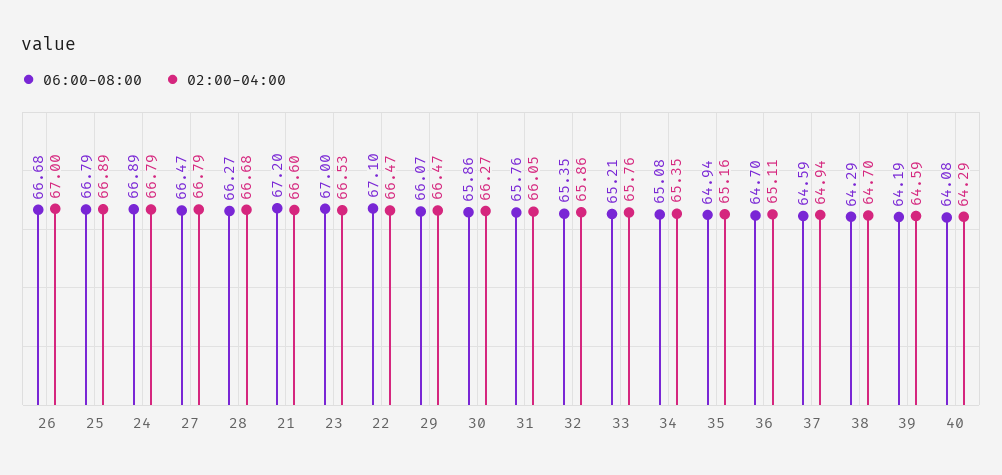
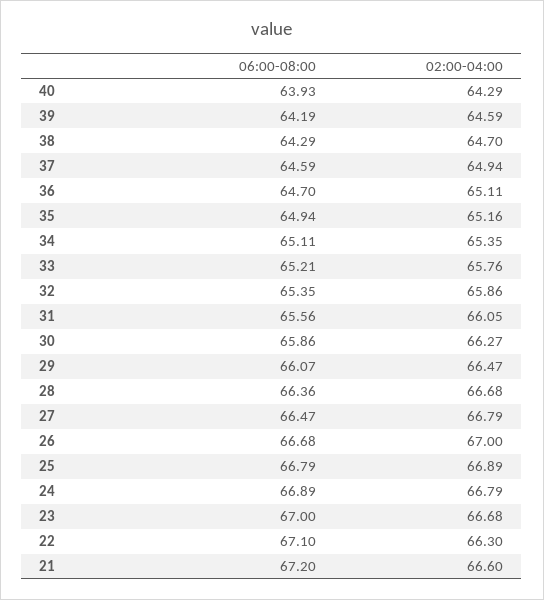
  {
    "06:00-08:00": {
      "26": 66.68,
      "25": 66.79,
      "24": 66.89,
      "27": 66.47,
-     "28": 66.27,
+     "28": 66.36,
      "21": 67.2,
      "23": 67,
      "22": 67.1,
      "29": 66.07,
      "30": 65.86,
-     "31": 65.76,
+     "31": 65.56,
      "32": 65.35,
      "33": 65.21,
-     "34": 65.08,
+     "34": 65.11,
      "35": 64.94,
      "36": 64.7,
      "37": 64.59,
      "38": 64.29,
      "39": 64.19,
-     "40": 64.08
+     "40": 63.93
    },
    "02:00-04:00": {
      "26": 67,
      "25": 66.89,
      "24": 66.79,
      "27": 66.79,
      "28": 66.68,
      "21": 66.6,
-     "23": 66.53,
+     "23": 66.68,
-     "22": 66.47,
+     "22": 66.3,
      "29": 66.47,
      "30": 66.27,
      "31": 66.05,
      "32": 65.86,
      "33": 65.76,
      "34": 65.35,
      "35": 65.16,
      "36": 65.11,
      "37": 64.94,
      "38": 64.7,
      "39": 64.59,
      "40": 64.29
    }
  }

